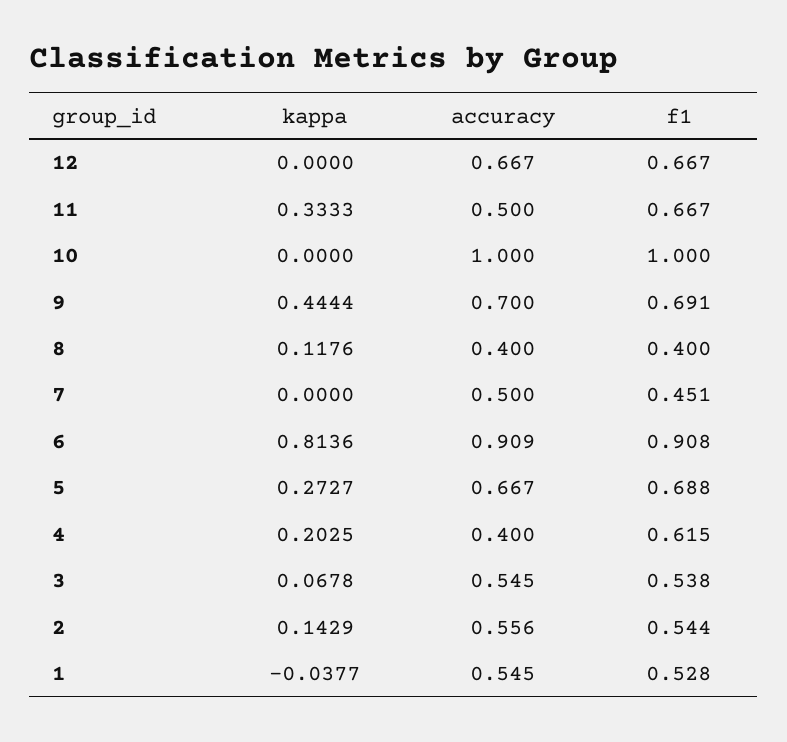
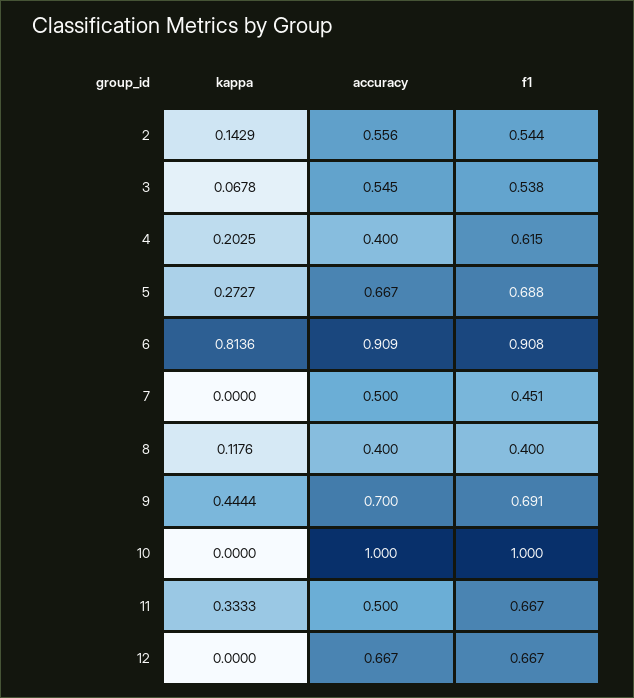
  {
    "kappa": {
      "12": 0,
      "11": 0.3333,
      "10": 0,
      "9": 0.4444,
      "8": 0.1176,
      "7": 0,
      "6": 0.8136,
      "5": 0.2727,
      "4": 0.2025,
      "3": 0.0678,
-     "2": 0.1429,
+     "2": 0.1429
-     "1": -0.0377
    },
    "accuracy": {
      "12": 0.667,
      "11": 0.5,
      "10": 1,
      "9": 0.7,
      "8": 0.4,
      "7": 0.5,
      "6": 0.909,
      "5": 0.667,
      "4": 0.4,
      "3": 0.545,
-     "2": 0.556,
+     "2": 0.556
-     "1": 0.545
    },
    "f1": {
      "12": 0.667,
      "11": 0.667,
      "10": 1,
      "9": 0.691,
      "8": 0.4,
      "7": 0.451,
      "6": 0.908,
      "5": 0.688,
      "4": 0.615,
      "3": 0.538,
-     "2": 0.544,
+     "2": 0.544
-     "1": 0.528
    }
  }

